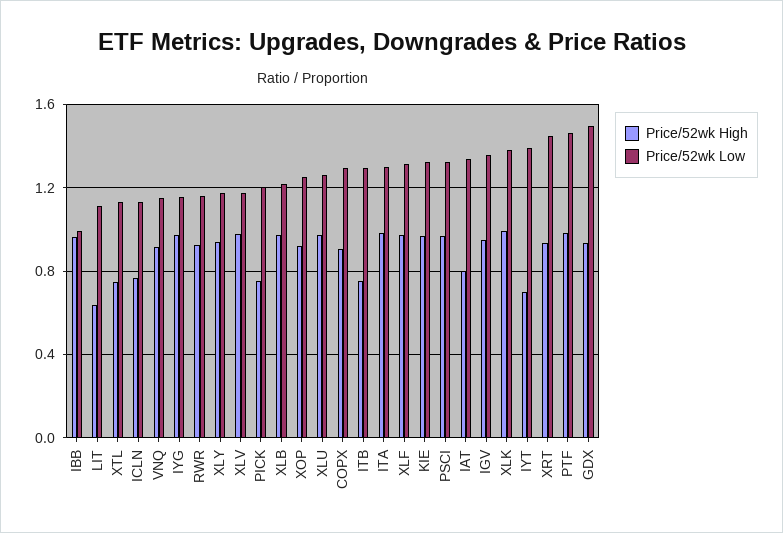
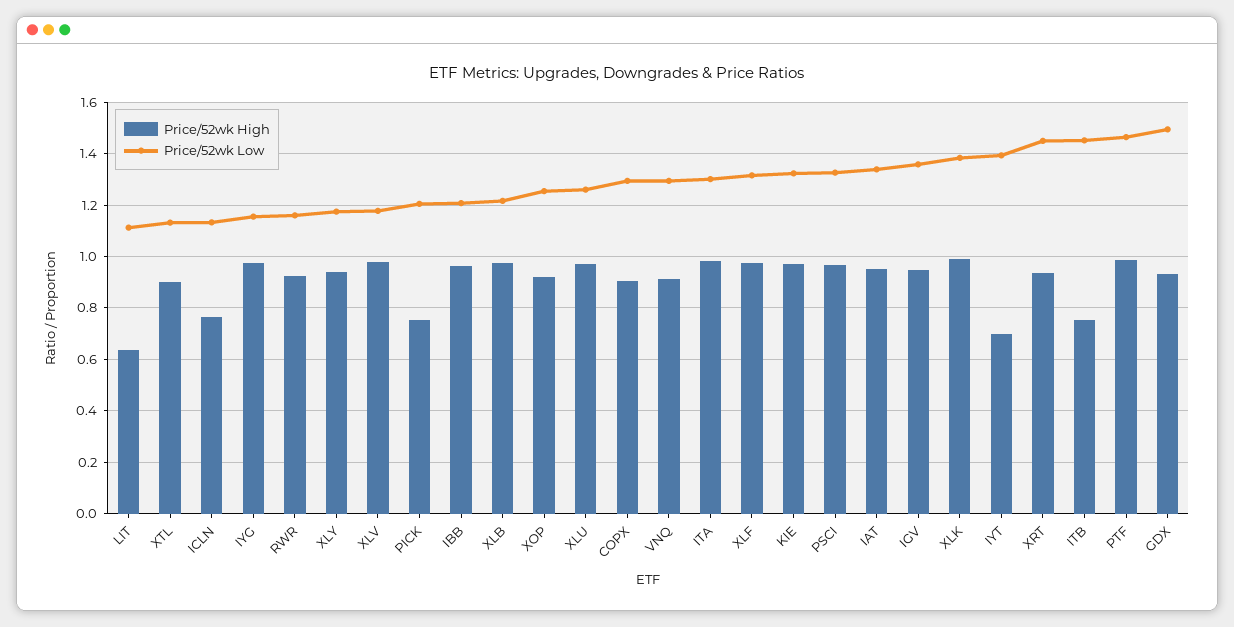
  {
    "Price/52wk High": {
      "IBB": 0.975,
      "LIT": 0.625,
-     "XTL": 0.75,
+     "XTL": 0.9,
      "ICLN": 0.775,
      "VNQ": 0.925,
      "IYG": 0.975,
      "RWR": 0.925,
      "XLY": 0.95,
      "XLV": 0.975,
      "PICK": 0.75,
      "XLB": 0.975,
      "XOP": 0.925,
      "XLU": 0.975,
      "COPX": 0.9,
      "ITB": 0.75,
      "ITA": 0.975,
      "XLF": 0.975,
      "KIE": 0.975,
      "PSCI": 0.975,
-     "IAT": 0.8,
+     "IAT": 0.95,
      "IGV": 0.95,
      "XLK": 1,
      "IYT": 0.7,
      "XRT": 0.925,
      "PTF": 0.975,
      "GDX": 0.925
    },
    "Price/52wk Low": {
-     "IBB": 1,
+     "IBB": 1.2,
      "LIT": 1.1,
      "XTL": 1.125,
      "ICLN": 1.125,
-     "VNQ": 1.15,
+     "VNQ": 1.3,
      "IYG": 1.15,
      "RWR": 1.15,
      "XLY": 1.175,
      "XLV": 1.175,
      "PICK": 1.2,
      "XLB": 1.225,
      "XOP": 1.25,
      "XLU": 1.25,
      "COPX": 1.3,
-     "ITB": 1.3,
+     "ITB": 1.45,
      "ITA": 1.3,
      "XLF": 1.325,
      "KIE": 1.325,
      "PSCI": 1.325,
      "IAT": 1.35,
      "IGV": 1.35,
      "XLK": 1.375,
      "IYT": 1.4,
      "XRT": 1.45,
      "PTF": 1.475,
      "GDX": 1.5
    }
  }

